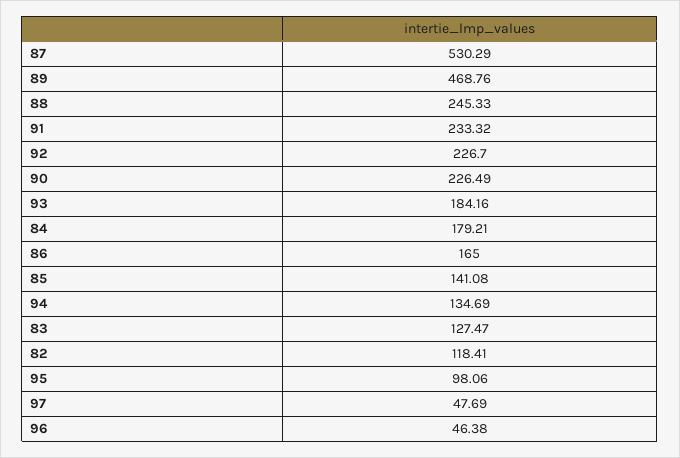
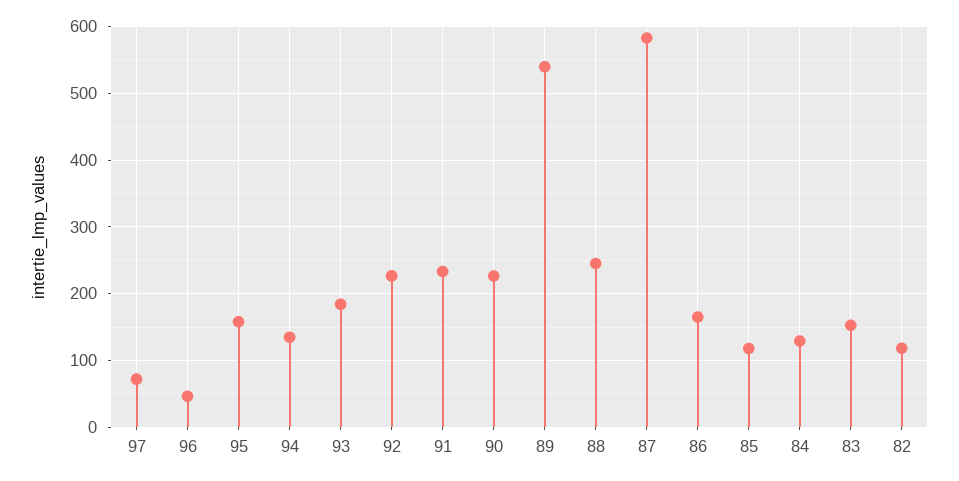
  {
-   "87": 530.29,
+   "87": 580,
-   "89": 468.76,
+   "89": 540,
    "88": 245.33,
    "91": 233.32,
    "92": 226.7,
    "90": 226.49,
    "93": 184.16,
-   "84": 179.21,
+   "84": 130,
    "86": 165,
-   "85": 141.08,
+   "85": 120,
    "94": 134.69,
-   "83": 127.47,
+   "83": 150,
    "82": 118.41,
-   "95": 98.06,
+   "95": 160,
-   "97": 47.69,
+   "97": 70,
    "96": 46.38
  }

